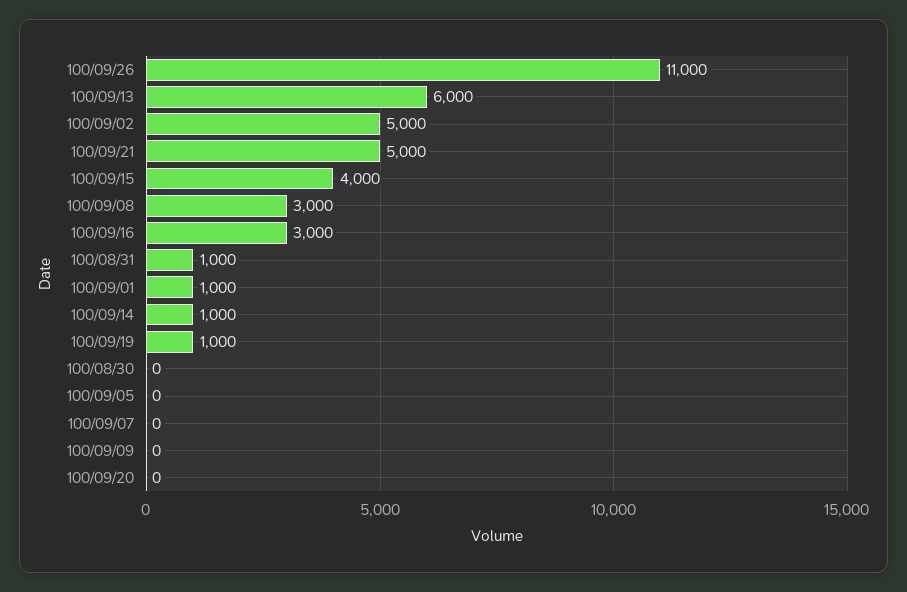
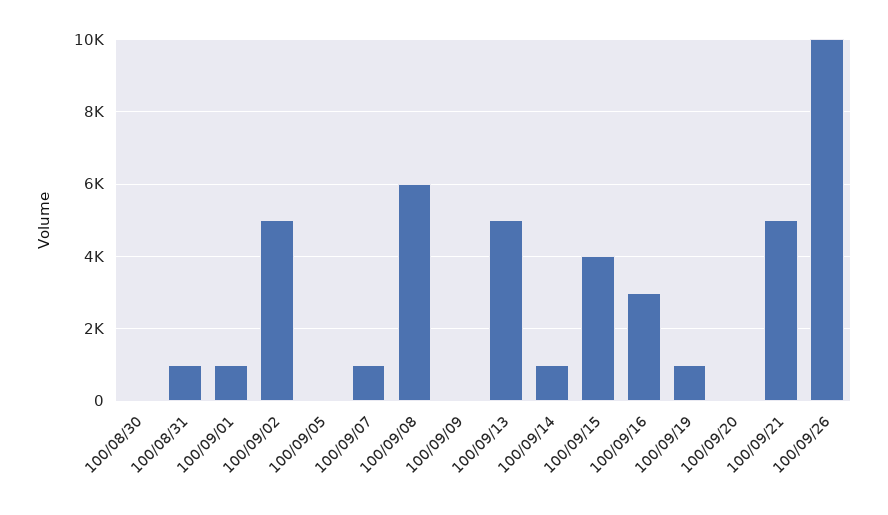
  {
-   "100/09/26": 11000,
+   "100/09/26": 10000,
-   "100/09/13": 6000,
+   "100/09/13": 5000,
    "100/09/02": 5000,
    "100/09/21": 5000,
    "100/09/15": 4000,
-   "100/09/08": 3000,
+   "100/09/08": 6000,
    "100/09/16": 3000,
    "100/08/31": 1000,
    "100/09/01": 1000,
    "100/09/14": 1000,
    "100/09/19": 1000,
    "100/08/30": 0,
    "100/09/05": 0,
-   "100/09/07": 0,
+   "100/09/07": 1000,
    "100/09/09": 0,
    "100/09/20": 0
  }

